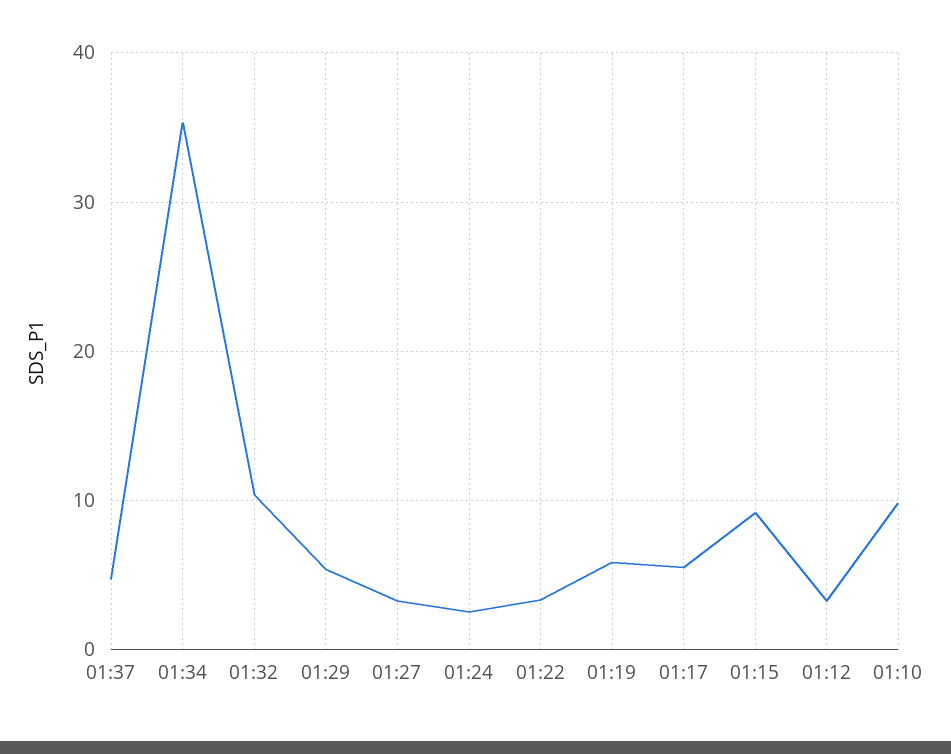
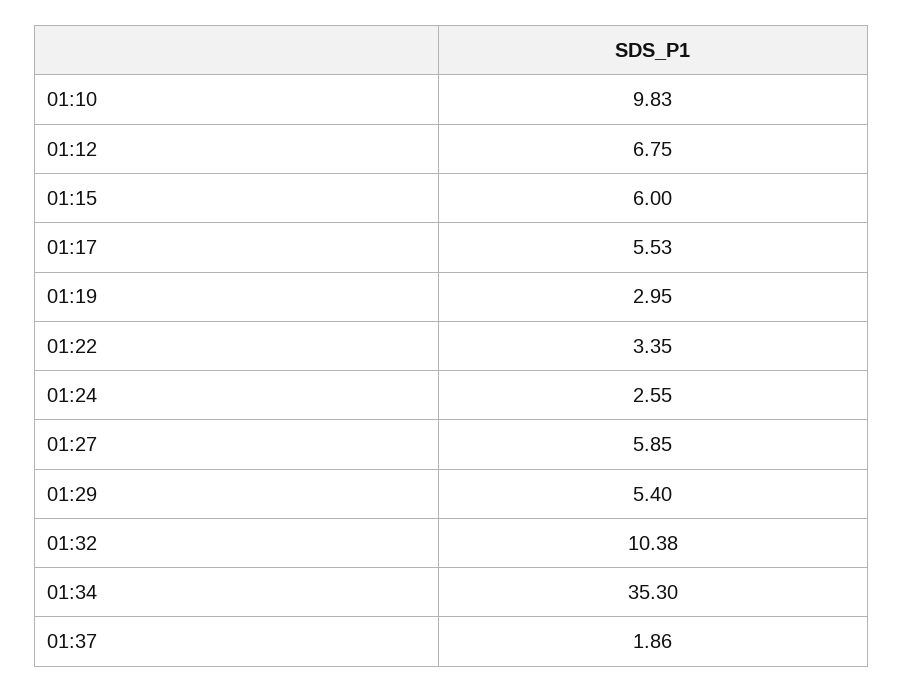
  {
-   "01:37": 5,
+   "01:37": 1.86,
    "01:34": 35.3,
    "01:32": 10.38,
    "01:29": 5.4,
-   "01:27": 3,
+   "01:27": 5.85,
    "01:24": 2.55,
    "01:22": 3.35,
-   "01:19": 6,
+   "01:19": 2.95,
    "01:17": 5.53,
-   "01:15": 9,
+   "01:15": 6,
-   "01:12": 3,
+   "01:12": 6.75,
    "01:10": 9.83
  }

